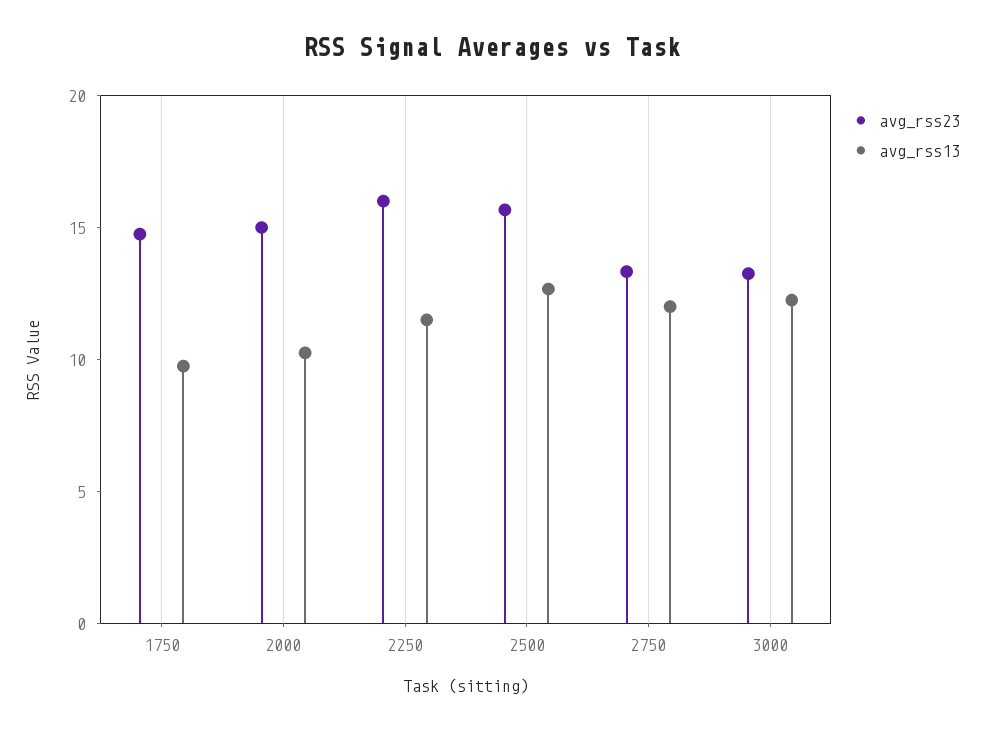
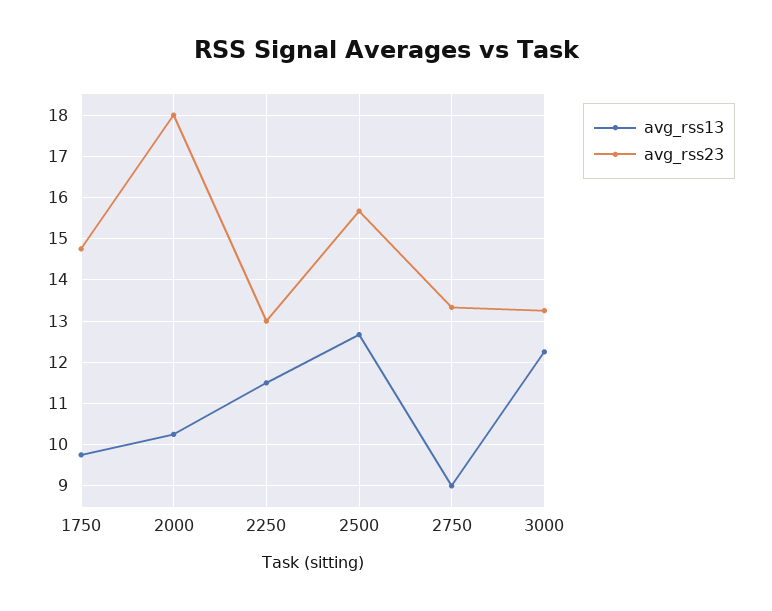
  {
    "avg_rss23": {
      "1750": 14.8,
-     "2000": 15,
+     "2000": 18,
-     "2250": 16,
+     "2250": 13,
      "2500": 15.6,
      "2750": 13.4,
      "3000": 13.2
    },
    "avg_rss13": {
      "1750": 9.8,
      "2000": 10.2,
      "2250": 11.6,
      "2500": 12.6,
-     "2750": 12,
+     "2750": 9,
      "3000": 12.2
    }
  }

